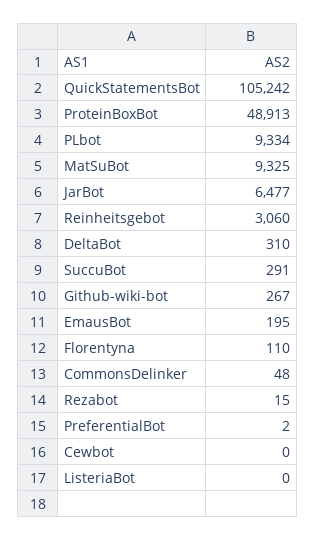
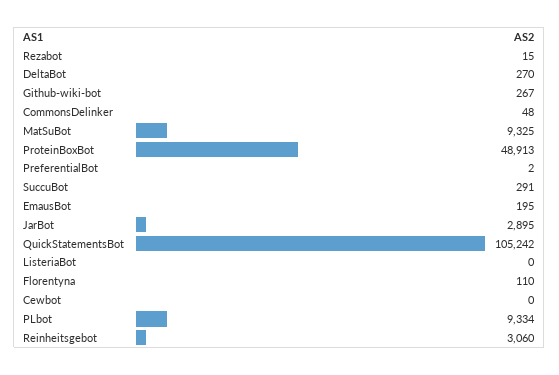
  {
    "QuickStatementsBot": 105242,
    "ProteinBoxBot": 48913,
    "PLbot": 9334,
    "MatSuBot": 9325,
-   "JarBot": 6477,
+   "JarBot": 2895,
    "Reinheitsgebot": 3060,
-   "DeltaBot": 310,
+   "DeltaBot": 270,
    "SuccuBot": 291,
    "Github-wiki-bot": 267,
    "EmausBot": 195,
    "Florentyna": 110,
    "CommonsDelinker": 48,
    "Rezabot": 15,
    "PreferentialBot": 2,
    "Cewbot": 0,
    "ListeriaBot": 0
  }

